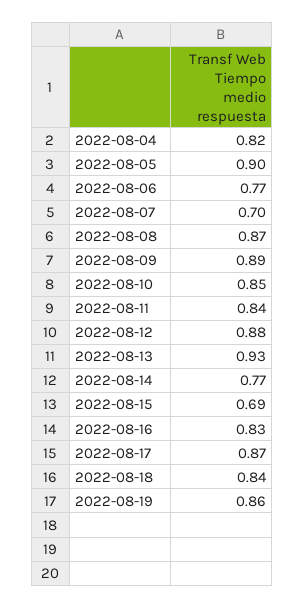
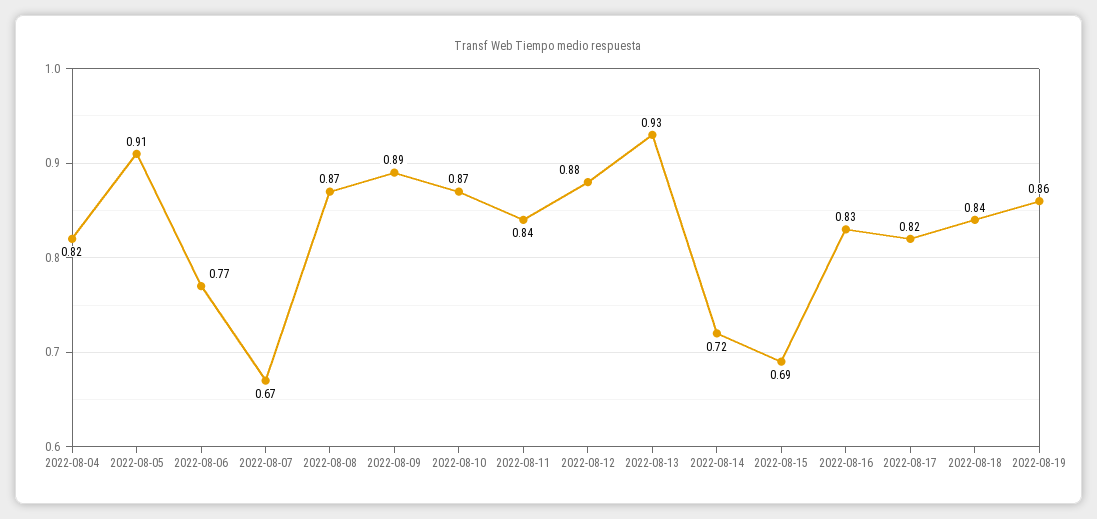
  {
    "2022-08-04": 0.82,
-   "2022-08-05": 0.9,
+   "2022-08-05": 0.91,
    "2022-08-06": 0.77,
-   "2022-08-07": 0.7,
+   "2022-08-07": 0.67,
    "2022-08-08": 0.87,
    "2022-08-09": 0.89,
-   "2022-08-10": 0.85,
+   "2022-08-10": 0.87,
    "2022-08-11": 0.84,
    "2022-08-12": 0.88,
    "2022-08-13": 0.93,
-   "2022-08-14": 0.77,
+   "2022-08-14": 0.72,
    "2022-08-15": 0.69,
    "2022-08-16": 0.83,
-   "2022-08-17": 0.87,
+   "2022-08-17": 0.82,
    "2022-08-18": 0.84,
    "2022-08-19": 0.86
  }

